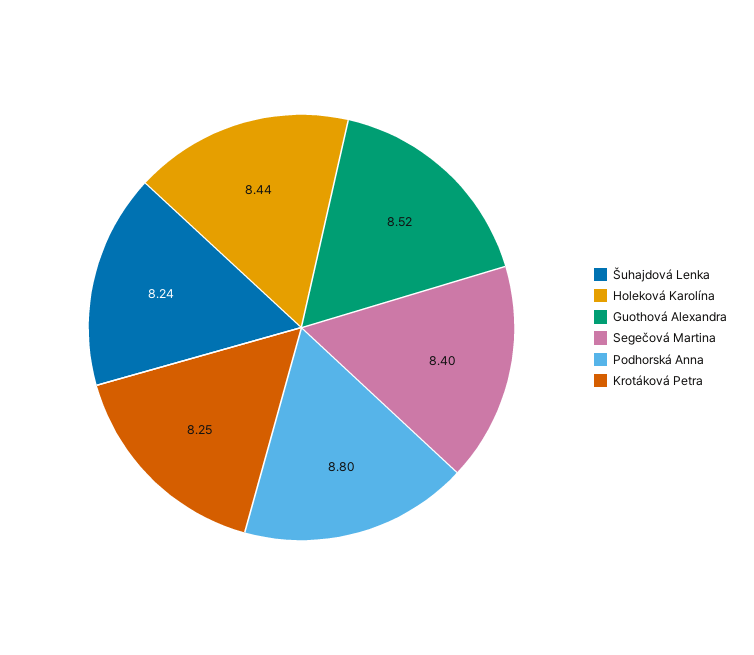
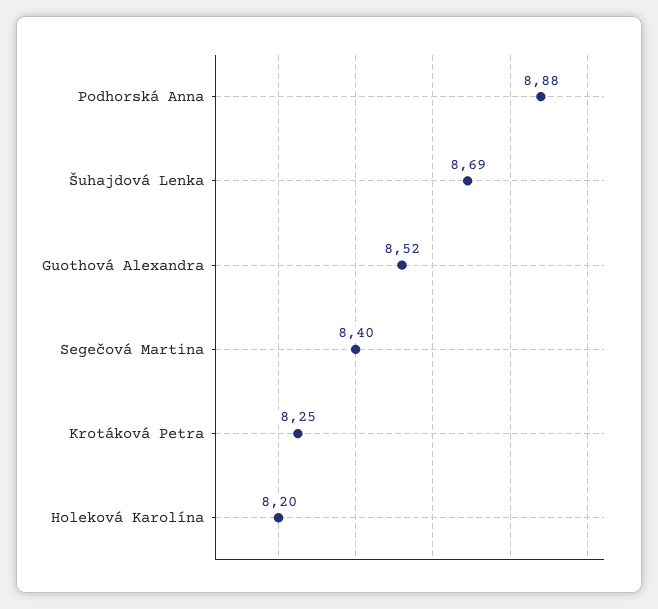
  {
-   "Šuhajdová Lenka": 8.24,
+   "Šuhajdová Lenka": 8.69,
-   "Holeková Karolína": 8.44,
+   "Holeková Karolína": 8.2,
    "Guothová Alexandra": 8.52,
    "Segečová Martina": 8.4,
-   "Podhorská Anna": 8.8,
+   "Podhorská Anna": 8.88,
    "Krotáková Petra": 8.25
  }

